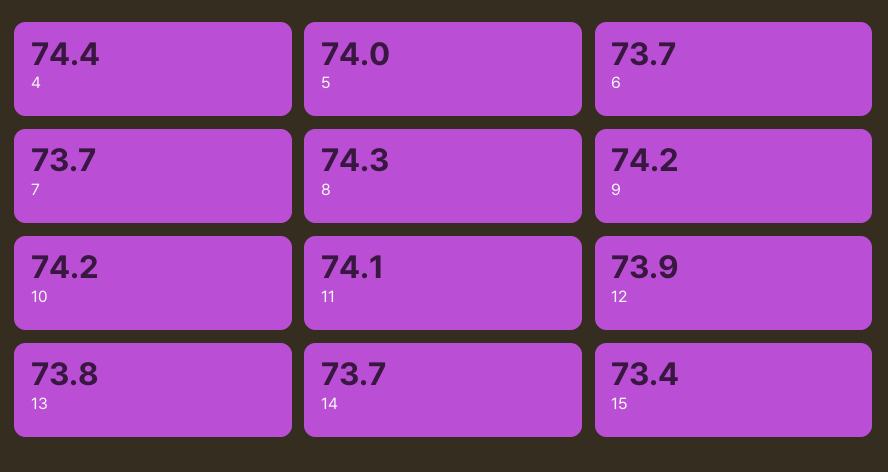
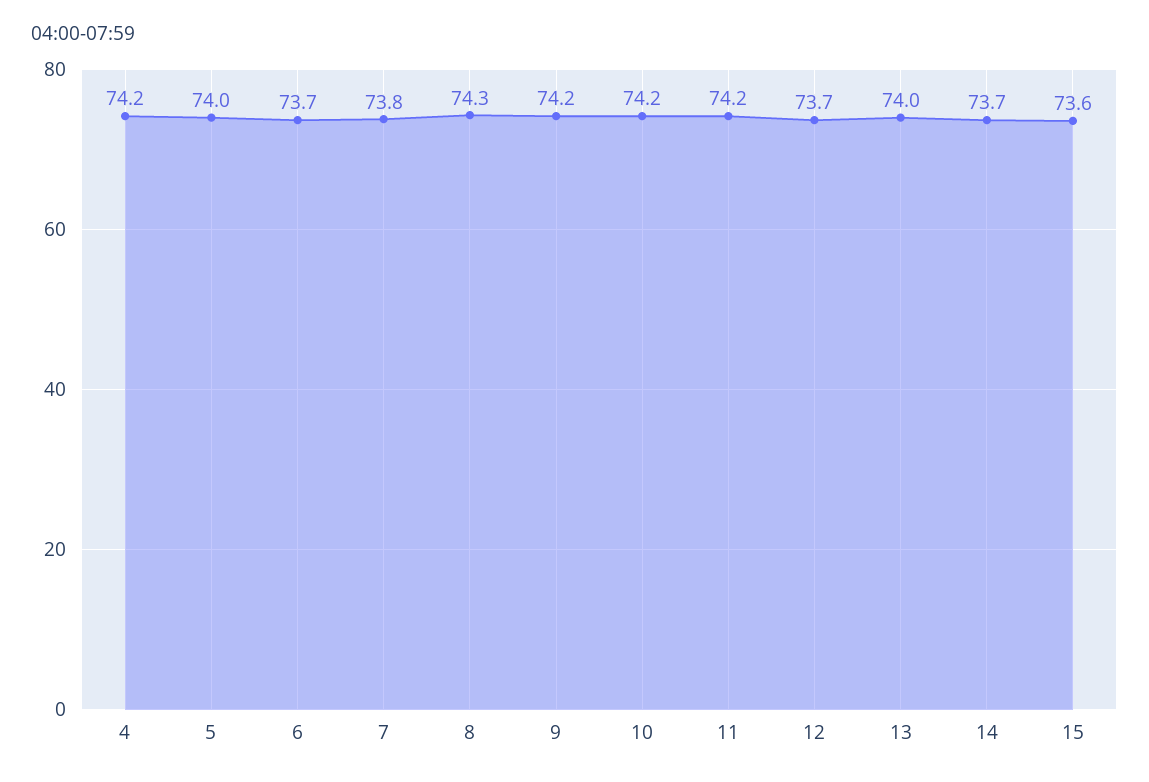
  {
-   "4": 74.4,
+   "4": 74.2,
    "5": 74,
    "6": 73.7,
-   "7": 73.7,
+   "7": 73.8,
    "8": 74.3,
    "9": 74.2,
    "10": 74.2,
-   "11": 74.1,
+   "11": 74.2,
-   "12": 73.9,
+   "12": 73.7,
-   "13": 73.8,
+   "13": 74,
    "14": 73.7,
-   "15": 73.4
+   "15": 73.6
  }

